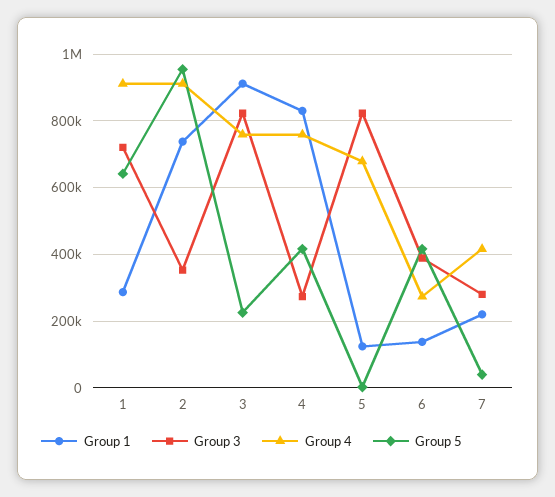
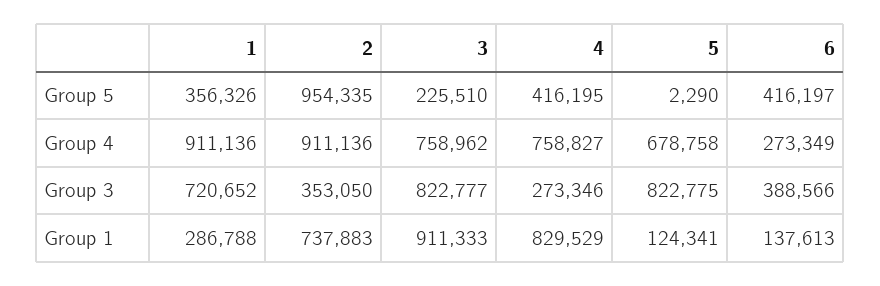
  {
    "Group 1": {
      "1": 286788,
      "2": 737883,
      "3": 911333,
      "4": 829529,
      "5": 124341,
-     "6": 137613,
+     "6": 137613
-     "7": 220000
    },
    "Group 3": {
      "1": 720652,
      "2": 353050,
      "3": 822777,
      "4": 273346,
      "5": 822775,
-     "6": 388566,
+     "6": 388566
-     "7": 280000
    },
    "Group 4": {
      "1": 911136,
      "2": 911136,
      "3": 758962,
      "4": 758827,
      "5": 678758,
-     "6": 273349,
+     "6": 273349
-     "7": 420000
    },
    "Group 5": {
-     "1": 640000,
+     "1": 356326,
      "2": 954335,
      "3": 225510,
      "4": 416195,
      "5": 2290,
-     "6": 416197,
+     "6": 416197
-     "7": 40000
    }
  }

